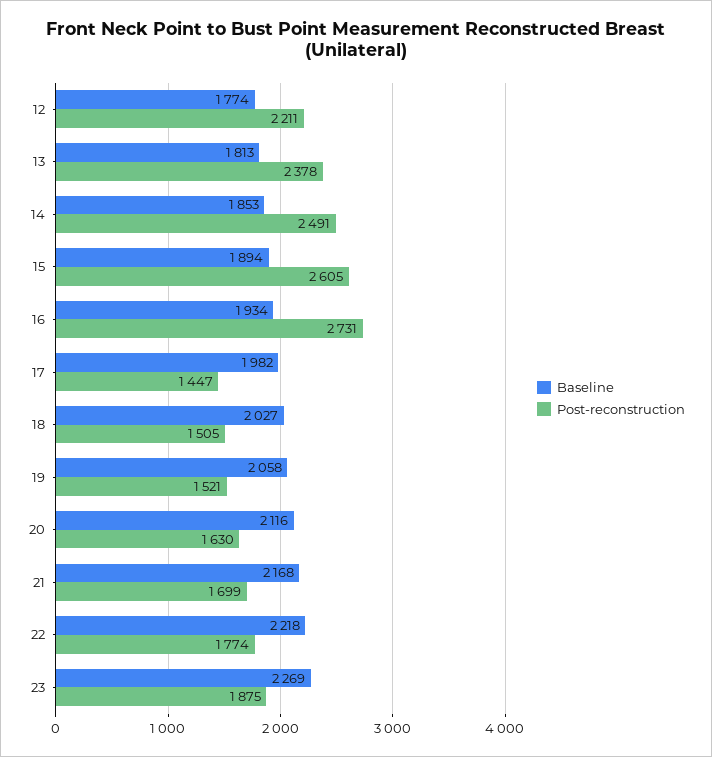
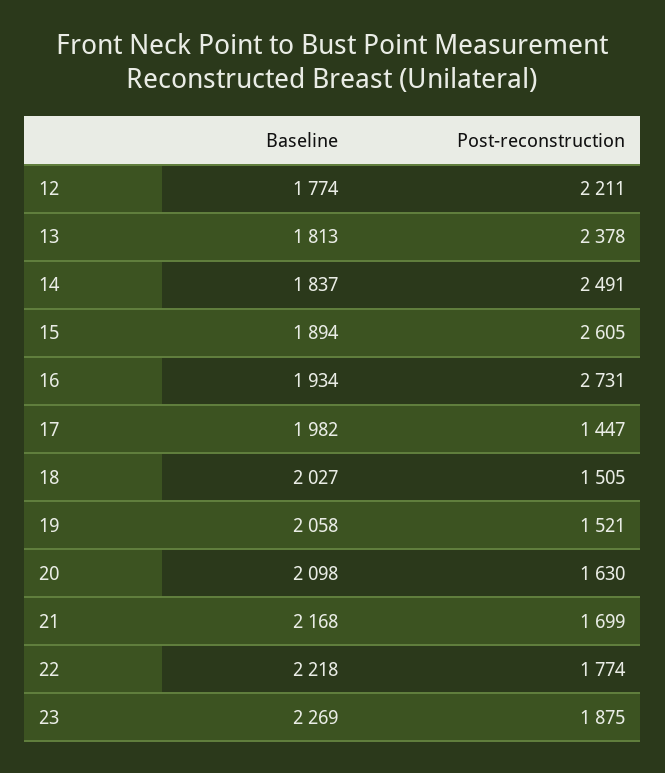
  {
    "Baseline": {
      "12": 1774,
      "13": 1813,
-     "14": 1853,
+     "14": 1837,
      "15": 1894,
      "16": 1934,
      "17": 1982,
      "18": 2027,
      "19": 2058,
-     "20": 2116,
+     "20": 2098,
      "21": 2168,
      "22": 2218,
      "23": 2269
    },
    "Post-reconstruction": {
      "12": 2211,
      "13": 2378,
      "14": 2491,
      "15": 2605,
      "16": 2731,
      "17": 1447,
      "18": 1505,
      "19": 1521,
      "20": 1630,
      "21": 1699,
      "22": 1774,
      "23": 1875
    }
  }

